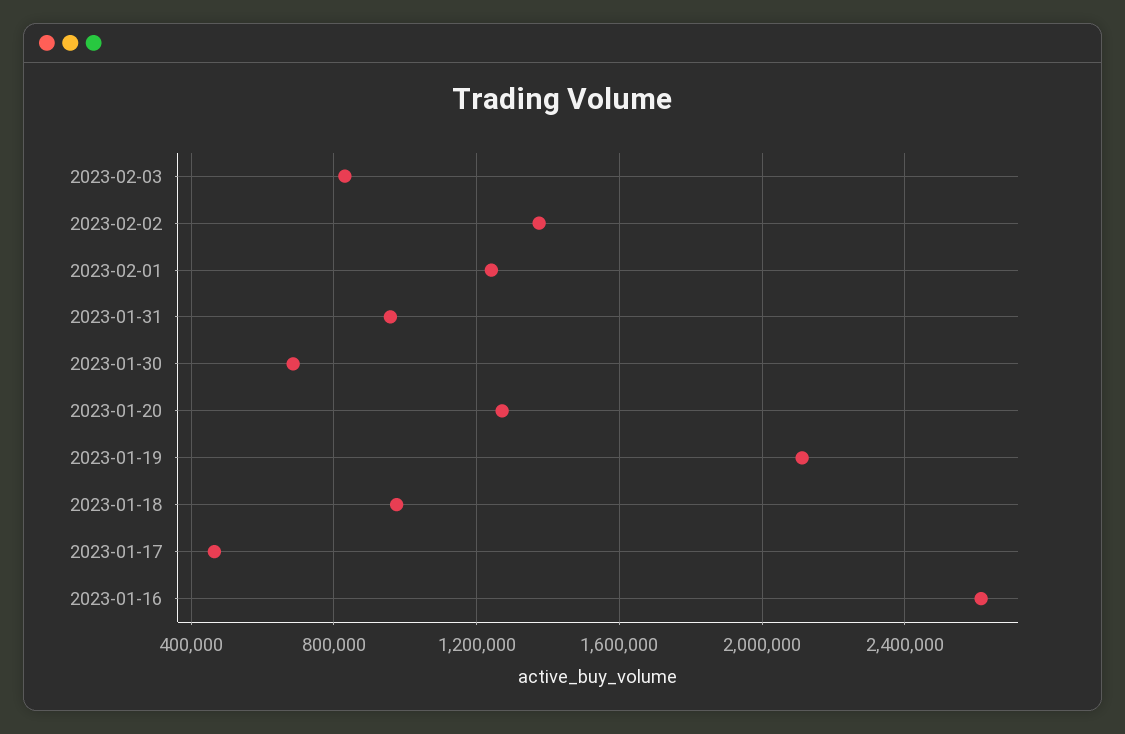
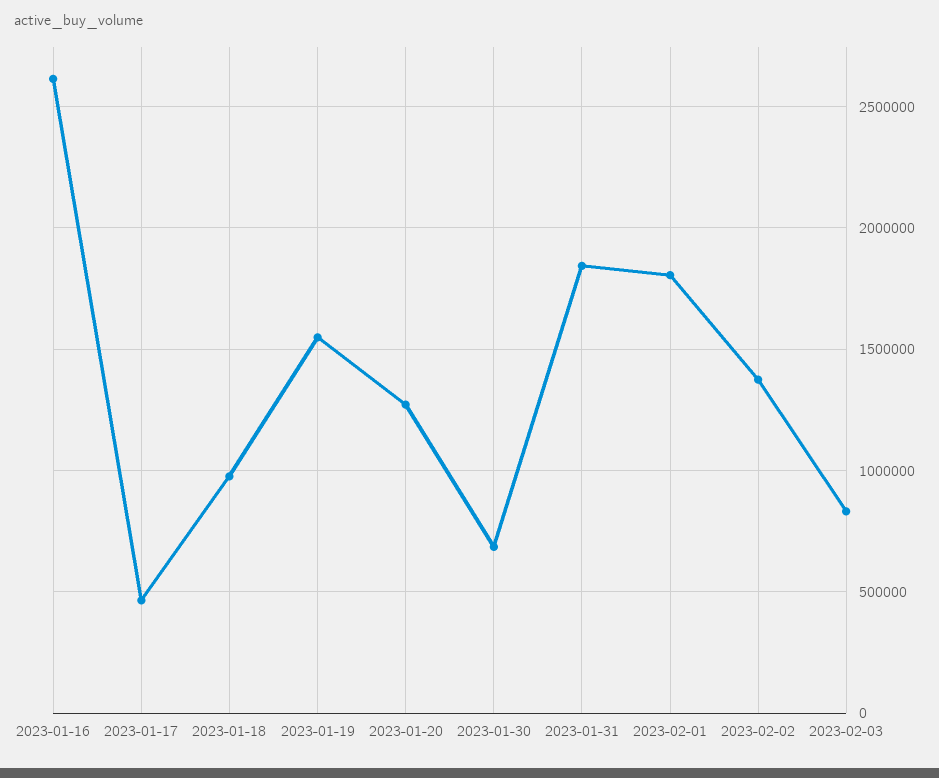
  {
    "2023-02-03": 850000,
    "2023-02-02": 1350000,
-   "2023-02-01": 1250000,
+   "2023-02-01": 1800000,
-   "2023-01-31": 950000,
+   "2023-01-31": 1850000,
    "2023-01-30": 700000,
    "2023-01-20": 1250000,
-   "2023-01-19": 2100000,
+   "2023-01-19": 1550000,
    "2023-01-18": 1000000,
    "2023-01-17": 450000,
    "2023-01-16": 2600000
  }

